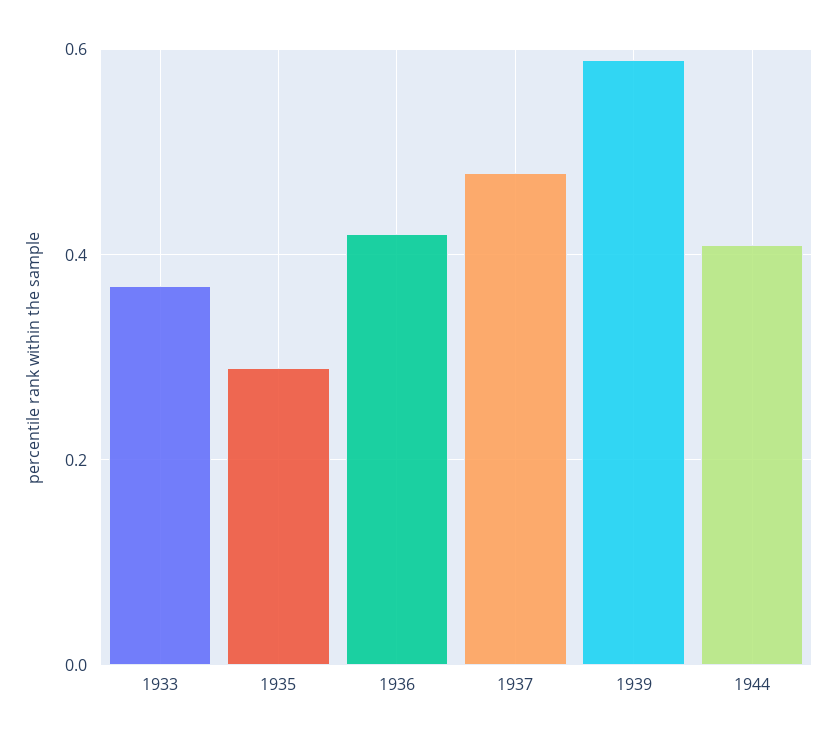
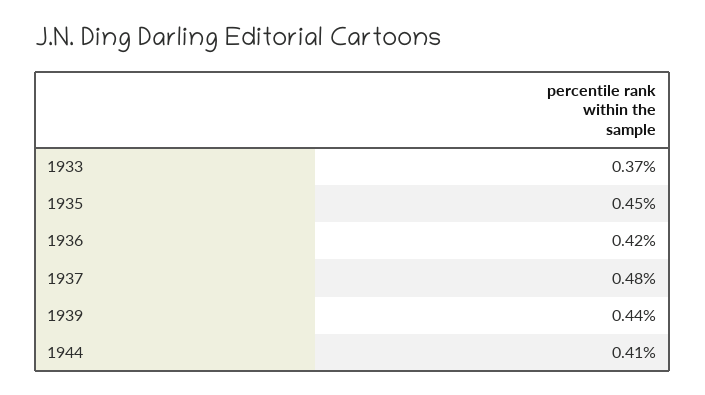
  {
    "1933": 0.37,
-   "1935": 0.3,
+   "1935": 0.45,
    "1936": 0.42,
    "1937": 0.48,
-   "1939": 0.6,
+   "1939": 0.44,
    "1944": 0.41
  }

